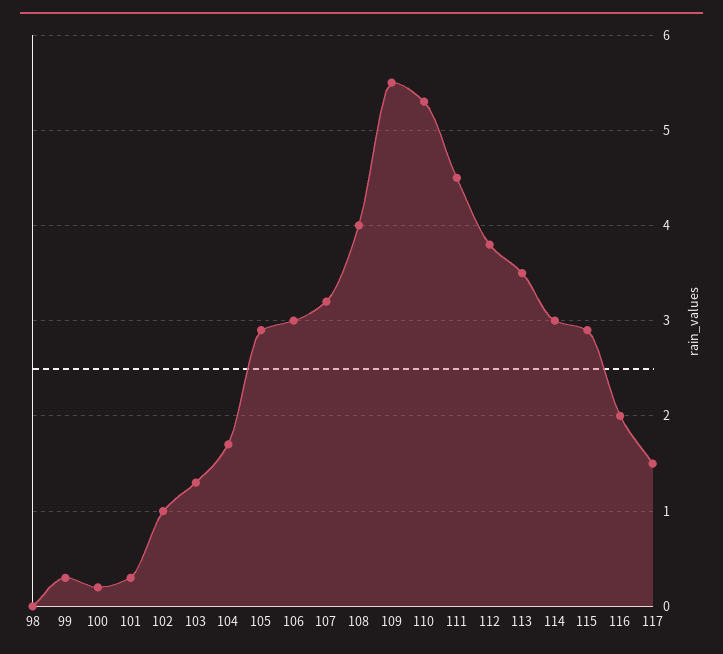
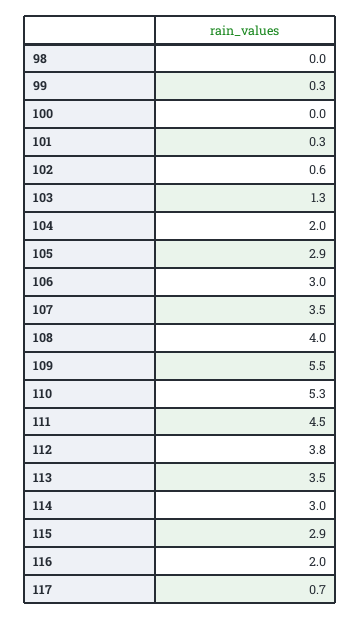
  {
    "98": 0,
    "99": 0.3,
-   "100": 0.2,
+   "100": 0,
    "101": 0.3,
-   "102": 1,
+   "102": 0.6,
    "103": 1.3,
-   "104": 1.7,
+   "104": 2,
    "105": 2.9,
    "106": 3,
-   "107": 3.2,
+   "107": 3.5,
    "108": 4,
    "109": 5.5,
    "110": 5.3,
    "111": 4.5,
    "112": 3.8,
    "113": 3.5,
    "114": 3,
    "115": 2.9,
    "116": 2,
-   "117": 1.5
+   "117": 0.7
  }

